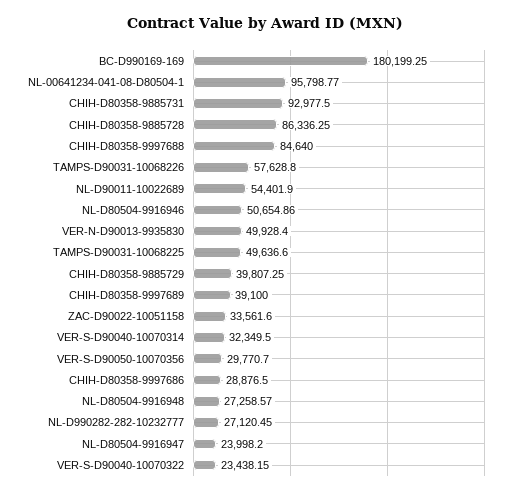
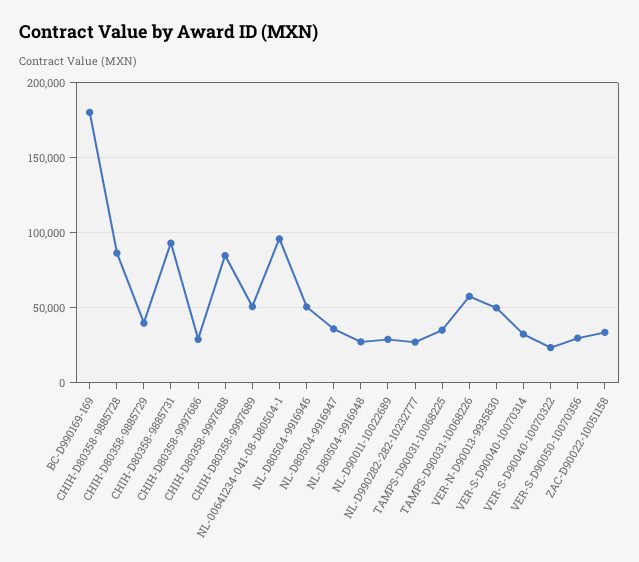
  {
    "BC-D990169-169": 180199.25,
    "NL-00641234-041-08-D80504-1": 95798.77,
    "CHIH-D80358-9885731": 92977.5,
    "CHIH-D80358-9885728": 86336.25,
    "CHIH-D80358-9997688": 84640,
    "TAMPS-D90031-10068226": 57628.8,
-   "NL-D90011-10022689": 54401.9,
+   "NL-D90011-10022689": 30000,
    "NL-D80504-9916946": 50654.86,
    "VER-N-D90013-9935830": 49928.4,
-   "TAMPS-D90031-10068225": 49636.6,
+   "TAMPS-D90031-10068225": 35000,
    "CHIH-D80358-9885729": 39807.25,
-   "CHIH-D80358-9997689": 39100,
+   "CHIH-D80358-9997689": 50000,
    "ZAC-D90022-10051158": 33561.6,
    "VER-S-D90040-10070314": 32349.5,
    "VER-S-D90050-10070356": 29770.7,
    "CHIH-D80358-9997686": 28876.5,
    "NL-D80504-9916948": 27258.57,
    "NL-D990282-282-10232777": 27120.45,
-   "NL-D80504-9916947": 23998.2,
+   "NL-D80504-9916947": 35000,
    "VER-S-D90040-10070322": 23438.15
  }

